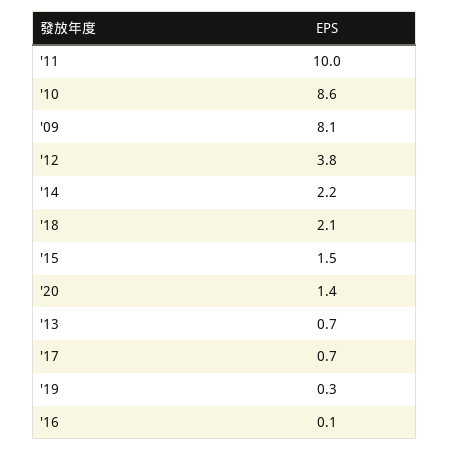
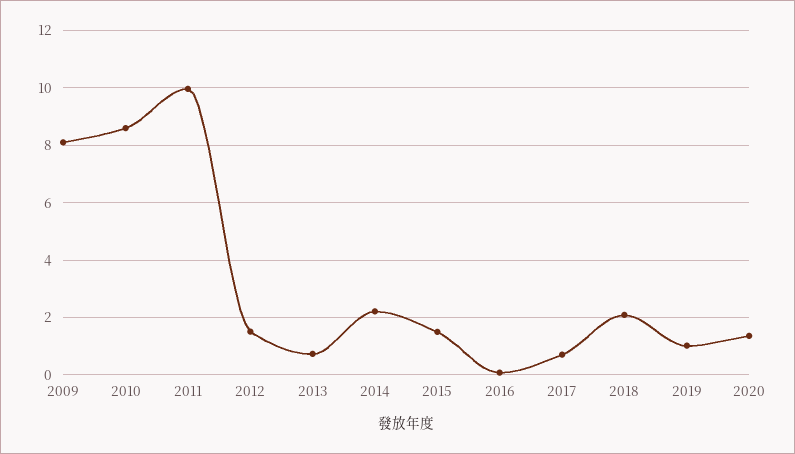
  {
    "'11": 10,
    "'10": 8.6,
    "'09": 8.1,
-   "'12": 3.8,
+   "'12": 1.5,
    "'14": 2.2,
    "'18": 2.1,
    "'15": 1.5,
    "'20": 1.4,
    "'13": 0.7,
    "'17": 0.7,
-   "'19": 0.3,
+   "'19": 1,
    "'16": 0.1
  }

